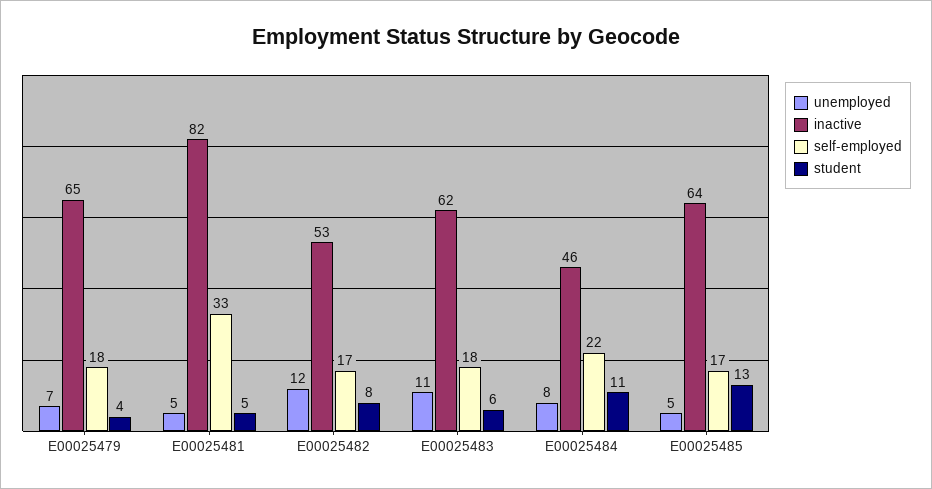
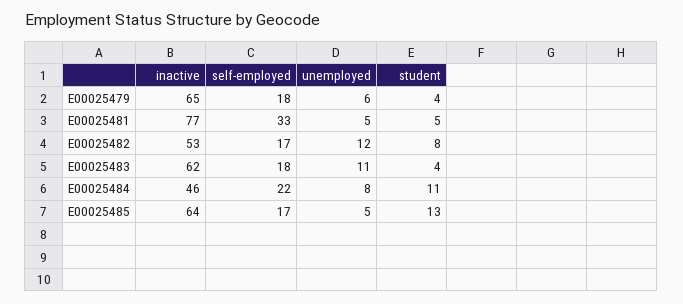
  {
    "unemployed": {
-     "E00025479": 7,
+     "E00025479": 6,
      "E00025481": 5,
      "E00025482": 12,
      "E00025483": 11,
      "E00025484": 8,
      "E00025485": 5
    },
    "inactive": {
      "E00025479": 65,
-     "E00025481": 82,
+     "E00025481": 77,
      "E00025482": 53,
      "E00025483": 62,
      "E00025484": 46,
      "E00025485": 64
    },
    "self-employed": {
      "E00025479": 18,
      "E00025481": 33,
      "E00025482": 17,
      "E00025483": 18,
      "E00025484": 22,
      "E00025485": 17
    },
    "student": {
      "E00025479": 4,
      "E00025481": 5,
      "E00025482": 8,
-     "E00025483": 6,
+     "E00025483": 4,
      "E00025484": 11,
      "E00025485": 13
    }
  }

